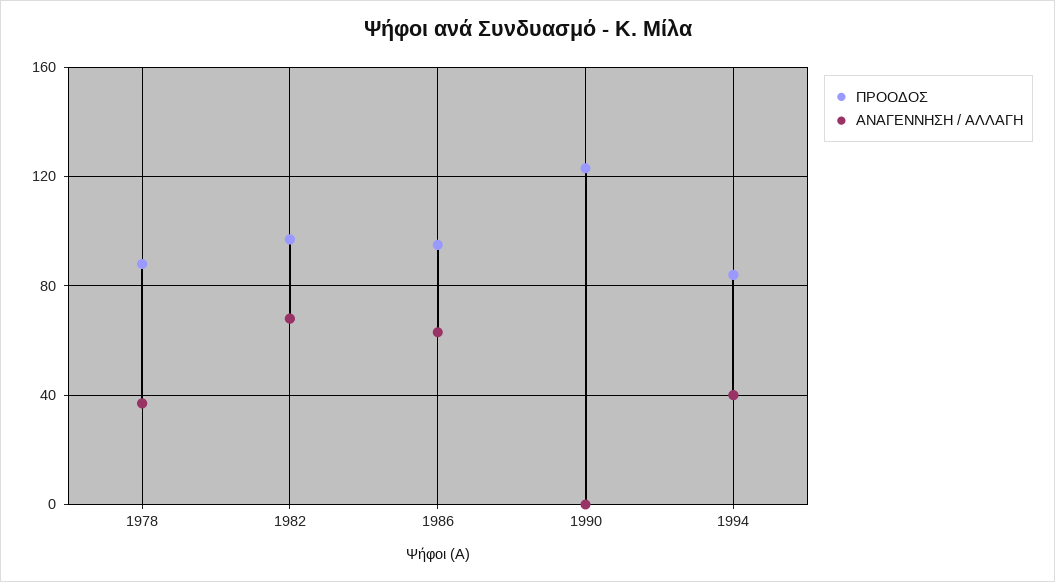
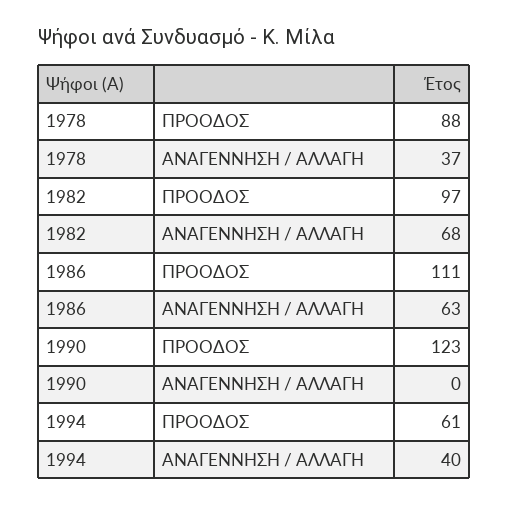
  {
    "ΠΡΟΟΔΟΣ": {
      "1978": 88,
      "1982": 97,
-     "1986": 95,
+     "1986": 111,
      "1990": 123,
-     "1994": 85
+     "1994": 61
    },
    "ΑΝΑΓΕΝΝΗΣΗ / ΑΛΛΑΓΗ": {
      "1978": 37,
      "1982": 68,
      "1986": 63,
      "1990": 0,
      "1994": 40
    }
  }

